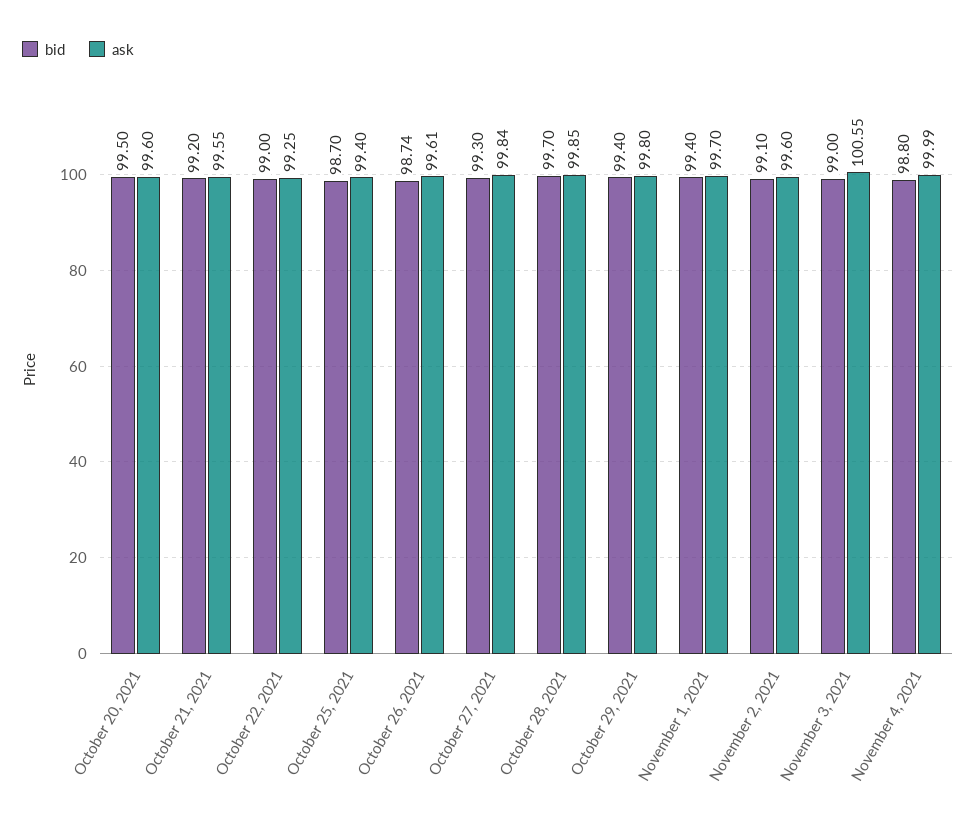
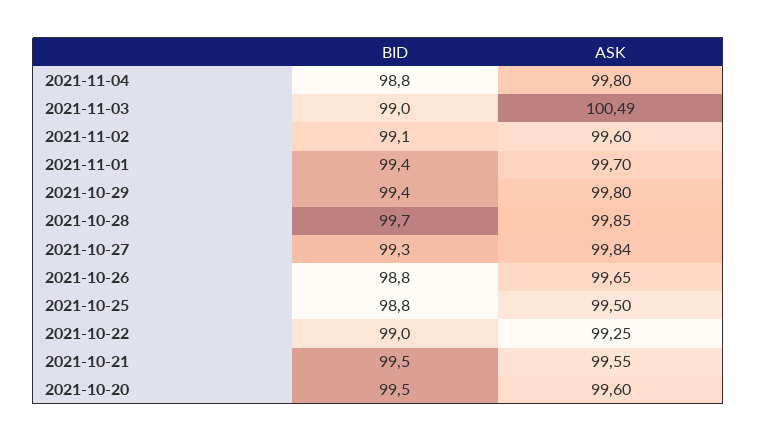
  {
    "bid": {
      "October 20, 2021": 99.5,
-     "October 21, 2021": 99.2,
+     "October 21, 2021": 99.5,
      "October 22, 2021": 99,
-     "October 25, 2021": 98.7,
+     "October 25, 2021": 98.8,
-     "October 26, 2021": 98.74,
+     "October 26, 2021": 98.8,
      "October 27, 2021": 99.3,
      "October 28, 2021": 99.7,
      "October 29, 2021": 99.4,
      "November 1, 2021": 99.4,
      "November 2, 2021": 99.1,
      "November 3, 2021": 99,
      "November 4, 2021": 98.8
    },
    "ask": {
      "October 20, 2021": 99.6,
      "October 21, 2021": 99.55,
      "October 22, 2021": 99.25,
-     "October 25, 2021": 99.4,
+     "October 25, 2021": 99.5,
-     "October 26, 2021": 99.61,
+     "October 26, 2021": 99.65,
      "October 27, 2021": 99.84,
      "October 28, 2021": 99.85,
      "October 29, 2021": 99.8,
      "November 1, 2021": 99.7,
      "November 2, 2021": 99.6,
-     "November 3, 2021": 100.55,
+     "November 3, 2021": 100.49,
-     "November 4, 2021": 99.99
+     "November 4, 2021": 99.8
    }
  }

